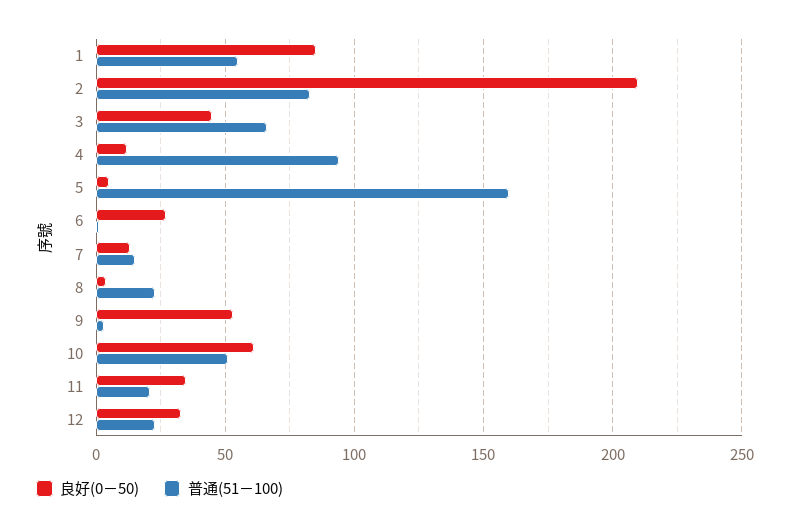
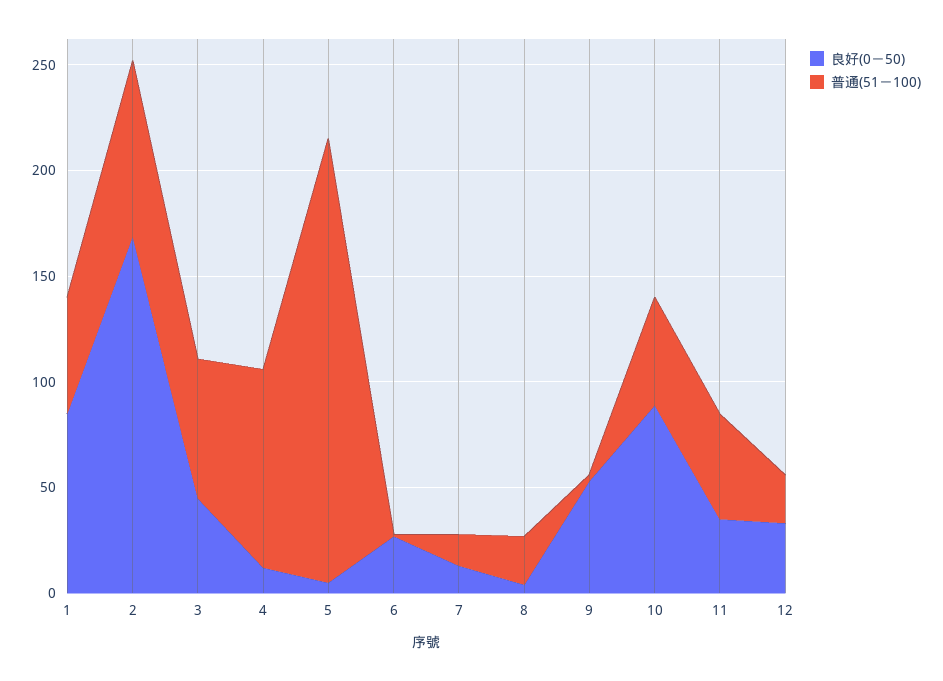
  {
    "良好(0－50)": {
      "1": 85,
-     "2": 210,
+     "2": 170,
      "3": 45,
      "4": 10,
      "5": 5,
      "6": 25,
      "7": 15,
      "8": 5,
      "9": 55,
-     "10": 60,
+     "10": 90,
      "11": 35,
      "12": 35
    },
    "普通(51－100)": {
      "1": 55,
      "2": 85,
      "3": 65,
      "4": 95,
-     "5": 160,
+     "5": 210,
      "6": 0,
      "7": 15,
      "8": 25,
      "9": 5,
      "10": 50,
-     "11": 20,
+     "11": 50,
      "12": 25
    }
  }

